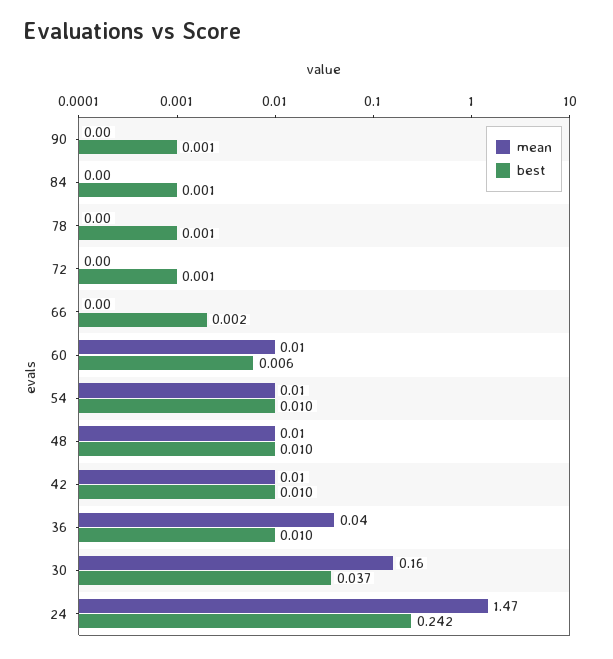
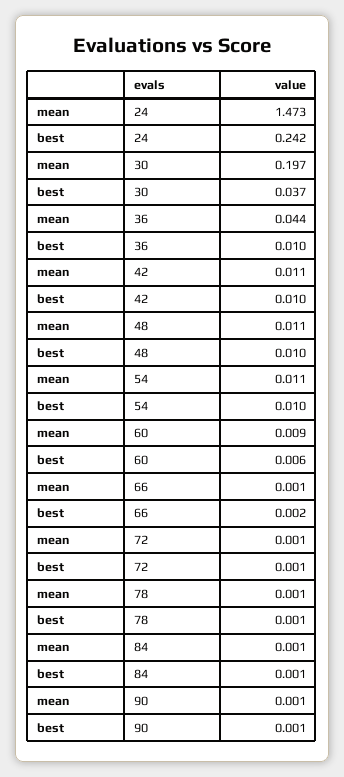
  {
    "mean": {
      "90": 0.001,
      "84": 0.001,
      "78": 0.001,
      "72": 0.001,
      "66": 0.001,
      "60": 0.009,
      "54": 0.011,
      "48": 0.011,
      "42": 0.011,
      "36": 0.044,
-     "30": 0.16,
+     "30": 0.197,
      "24": 1.473
    },
    "best": {
      "90": 0.001,
      "84": 0.001,
      "78": 0.001,
      "72": 0.001,
      "66": 0.002,
      "60": 0.006,
      "54": 0.01,
      "48": 0.01,
      "42": 0.01,
      "36": 0.01,
      "30": 0.037,
      "24": 0.242
    }
  }

